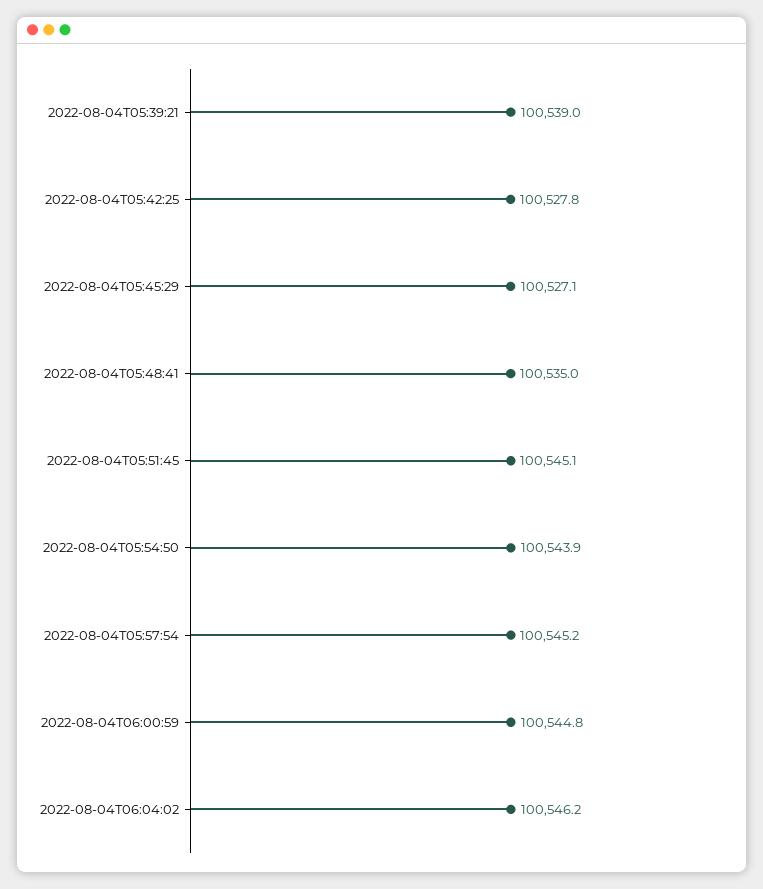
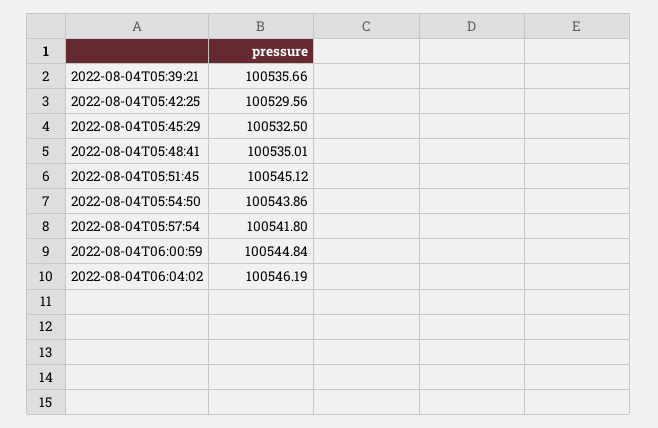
  {
-   "2022-08-04T05:39:21": 100539,
+   "2022-08-04T05:39:21": 100535.66,
-   "2022-08-04T05:42:25": 100527.8,
+   "2022-08-04T05:42:25": 100529.56,
-   "2022-08-04T05:45:29": 100527.1,
+   "2022-08-04T05:45:29": 100532.5,
    "2022-08-04T05:48:41": 100535.01,
    "2022-08-04T05:51:45": 100545.12,
    "2022-08-04T05:54:50": 100543.86,
-   "2022-08-04T05:57:54": 100545.2,
+   "2022-08-04T05:57:54": 100541.8,
    "2022-08-04T06:00:59": 100544.84,
    "2022-08-04T06:04:02": 100546.19
  }

